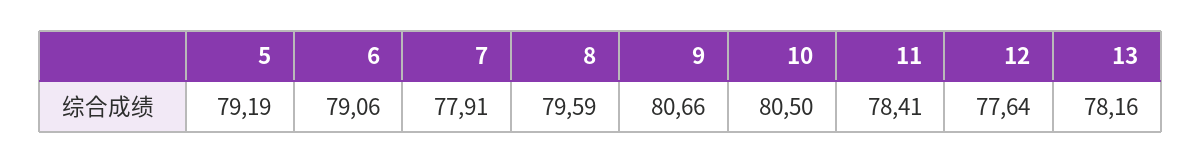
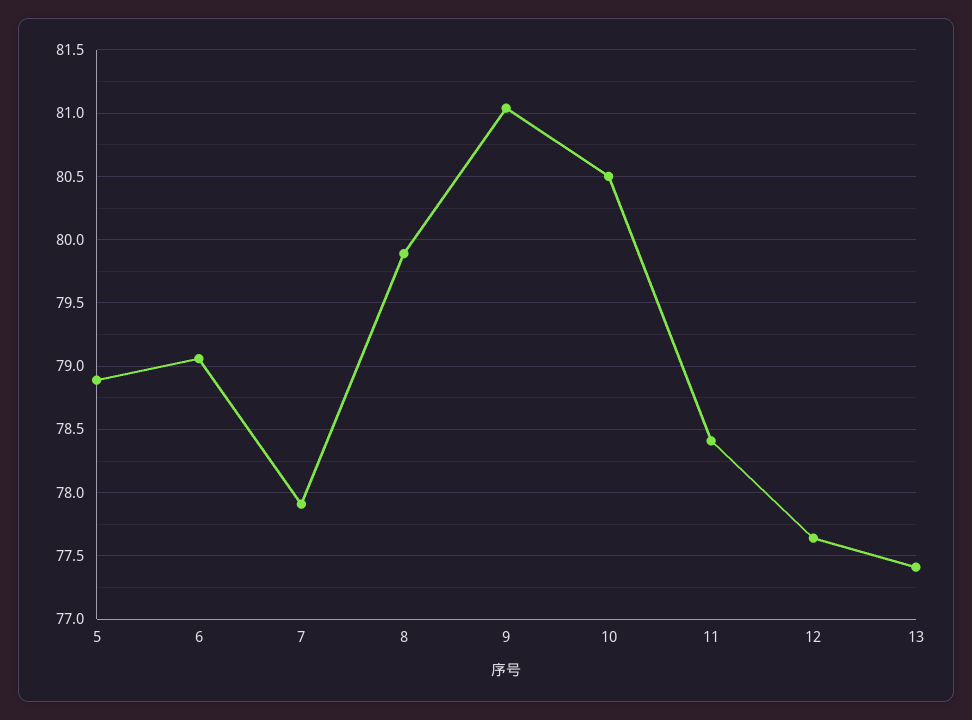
  {
-   "5": 79.19,
+   "5": 78.9,
    "6": 79.06,
    "7": 77.91,
-   "8": 79.59,
+   "8": 79.9,
-   "9": 80.66,
+   "9": 81.05,
    "10": 80.5,
    "11": 78.41,
    "12": 77.64,
-   "13": 78.16
+   "13": 77.4
  }

